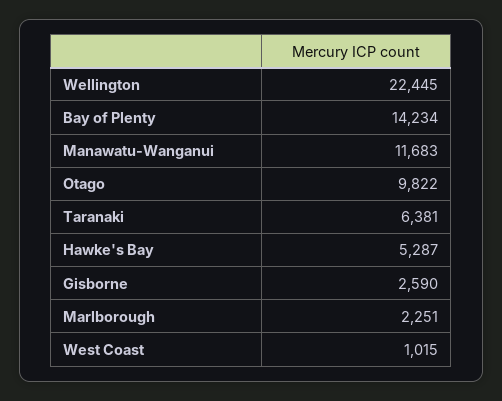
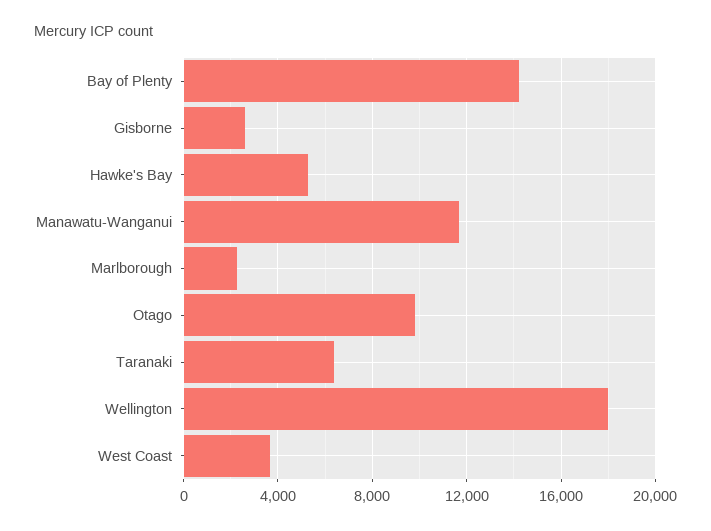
  {
-   "Wellington": 22445,
+   "Wellington": 18000,
    "Bay of Plenty": 14234,
    "Manawatu-Wanganui": 11683,
    "Otago": 9822,
    "Taranaki": 6381,
    "Hawke's Bay": 5287,
    "Gisborne": 2590,
    "Marlborough": 2251,
-   "West Coast": 1015
+   "West Coast": 3500
  }

